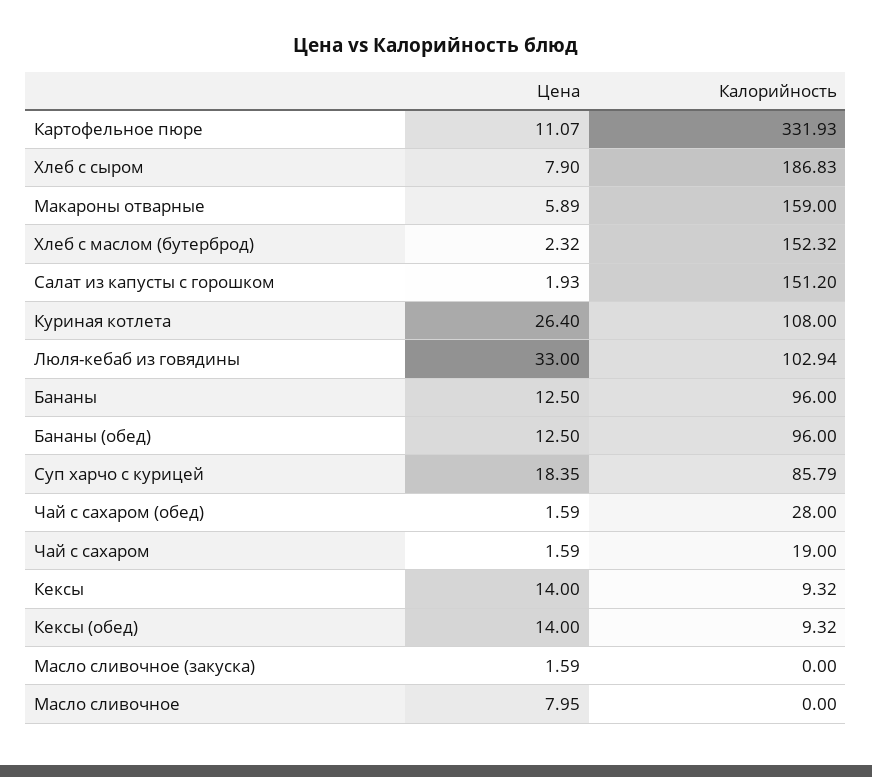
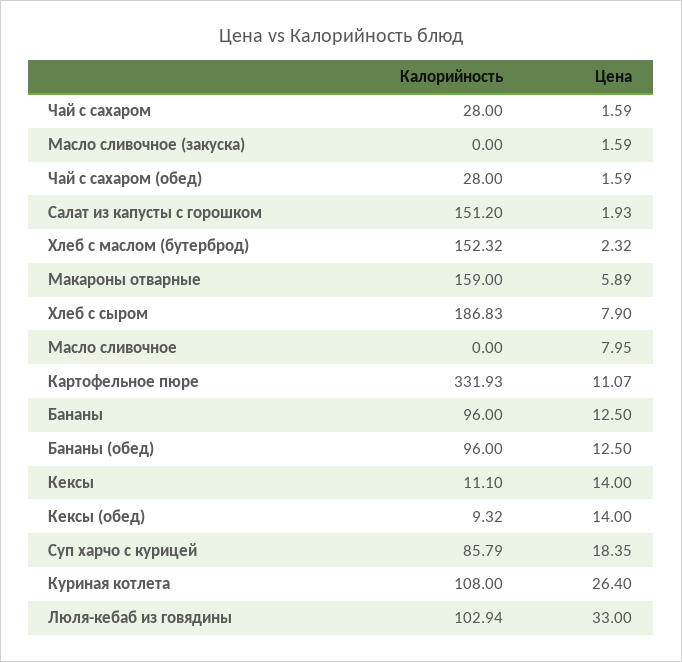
  {
    "Цена": {
      "Картофельное пюре": 11.07,
      "Хлеб с сыром": 7.9,
      "Макароны отварные": 5.89,
      "Хлеб с маслом (бутерброд)": 2.32,
      "Салат из капусты с горошком": 1.93,
      "Куриная котлета": 26.4,
      "Люля-кебаб из говядины": 33,
      "Бананы": 12.5,
      "Бананы (обед)": 12.5,
      "Суп харчо с курицей": 18.35,
      "Чай с сахаром (обед)": 1.59,
      "Чай с сахаром": 1.59,
      "Кексы": 14,
      "Кексы (обед)": 14,
      "Масло сливочное (закуска)": 1.59,
      "Масло сливочное": 7.95
    },
    "Калорийность": {
      "Картофельное пюре": 331.93,
      "Хлеб с сыром": 186.83,
      "Макароны отварные": 159,
      "Хлеб с маслом (бутерброд)": 152.32,
      "Салат из капусты с горошком": 151.2,
      "Куриная котлета": 108,
      "Люля-кебаб из говядины": 102.94,
      "Бананы": 96,
      "Бананы (обед)": 96,
      "Суп харчо с курицей": 85.79,
      "Чай с сахаром (обед)": 28,
-     "Чай с сахаром": 19,
+     "Чай с сахаром": 28,
-     "Кексы": 9.32,
+     "Кексы": 11.1,
      "Кексы (обед)": 9.32,
      "Масло сливочное (закуска)": 0,
      "Масло сливочное": 0
    }
  }

